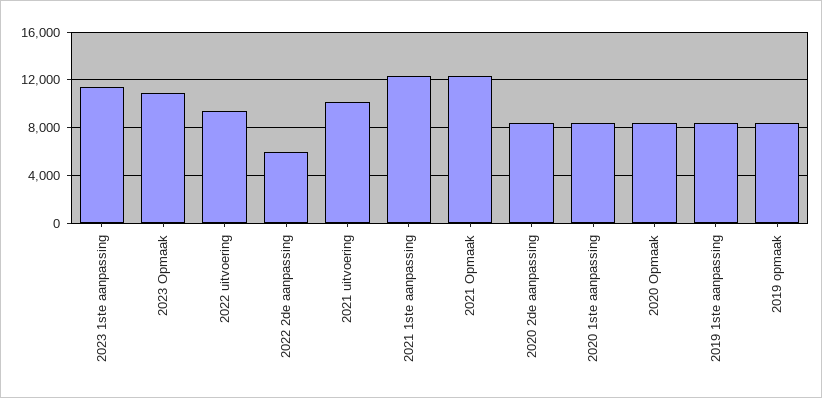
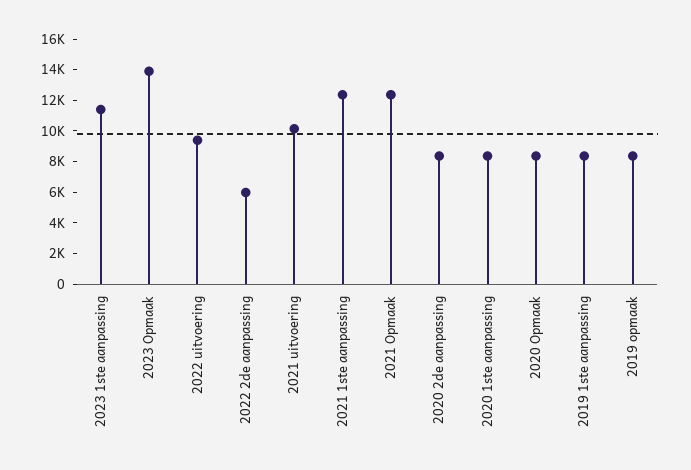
  {
    "2023 1ste aanpassing": 11000,
-   "2023 Opmaak": 11000,
+   "2023 Opmaak": 14000,
    "2022 uitvoering": 9000,
    "2022 2de aanpassing": 6000,
    "2021 uitvoering": 10000,
    "2021 1ste aanpassing": 12000,
    "2021 Opmaak": 12000,
    "2020 2de aanpassing": 8000,
    "2020 1ste aanpassing": 8000,
    "2020 Opmaak": 8000,
    "2019 1ste aanpassing": 8000,
    "2019 opmaak": 8000
  }

